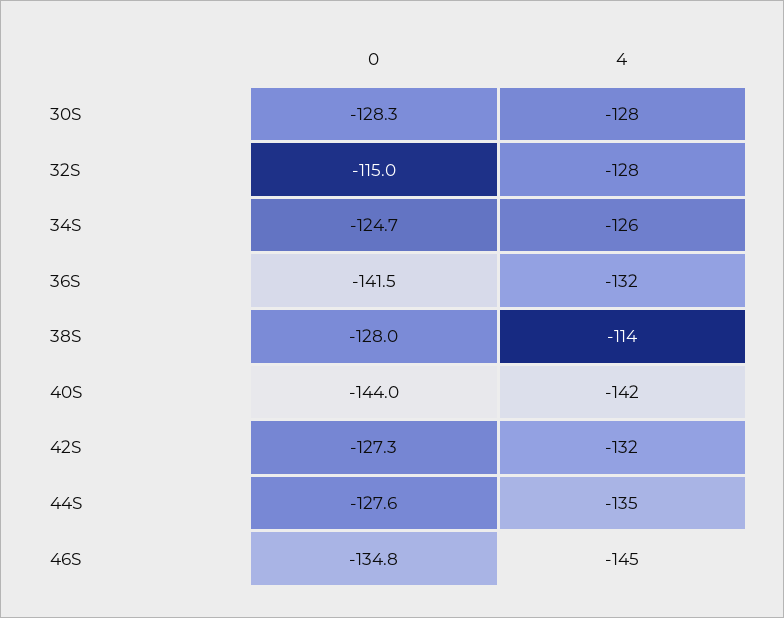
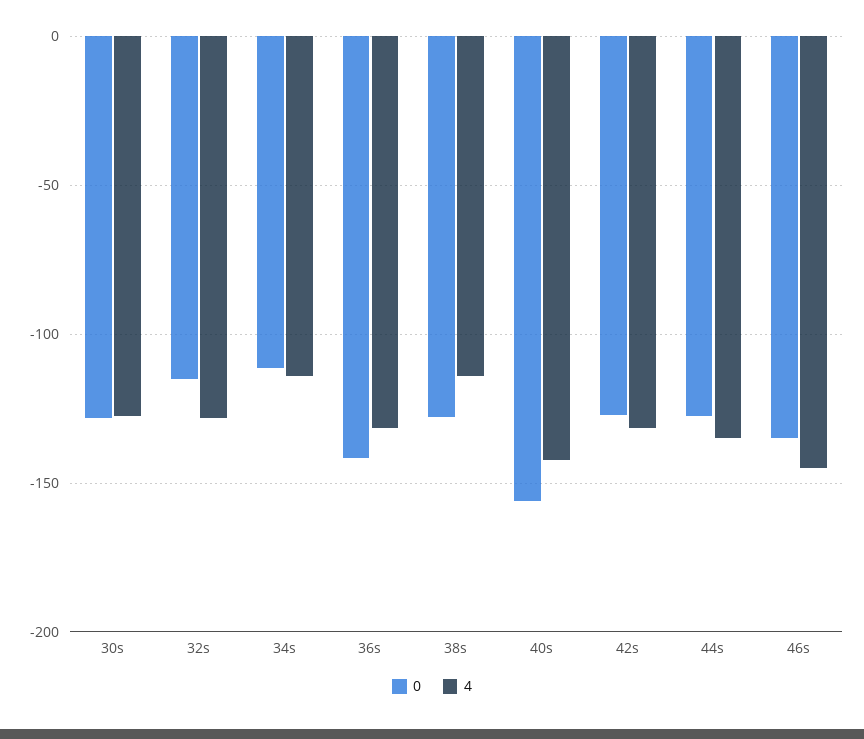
  {
    "0": {
      "30S": -128.3,
      "32S": -115,
-     "34S": -124.7,
+     "34S": -110,
      "36S": -141.5,
      "38S": -128,
-     "40S": -144,
+     "40S": -155,
      "42S": -127.3,
      "44S": -127.6,
      "46S": -134.8
    },
    "4": {
      "30S": -128,
      "32S": -128,
-     "34S": -126,
+     "34S": -115,
      "36S": -132,
      "38S": -114,
      "40S": -142,
      "42S": -132,
      "44S": -135,
      "46S": -145
    }
  }

